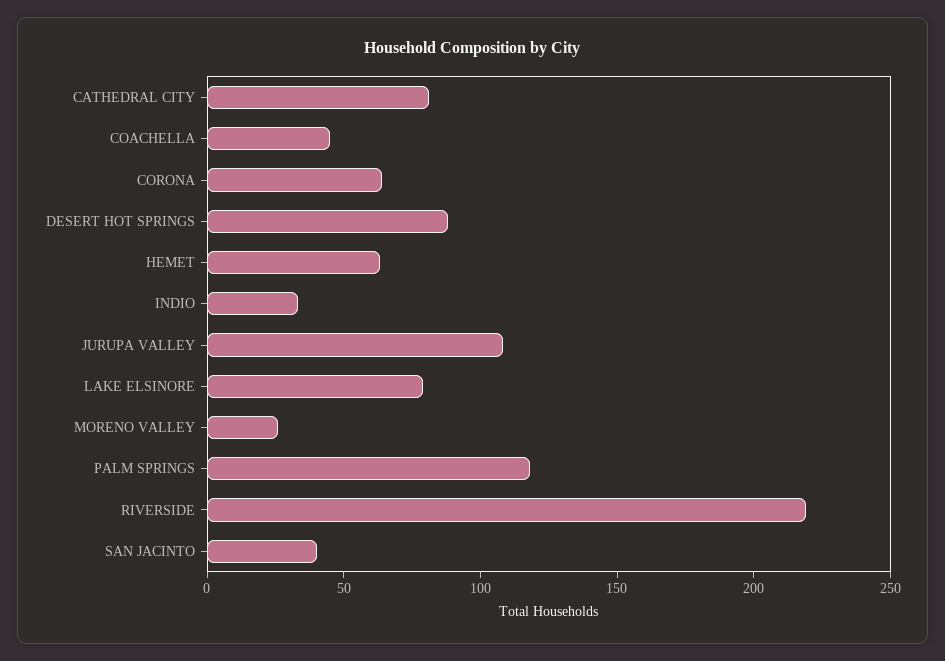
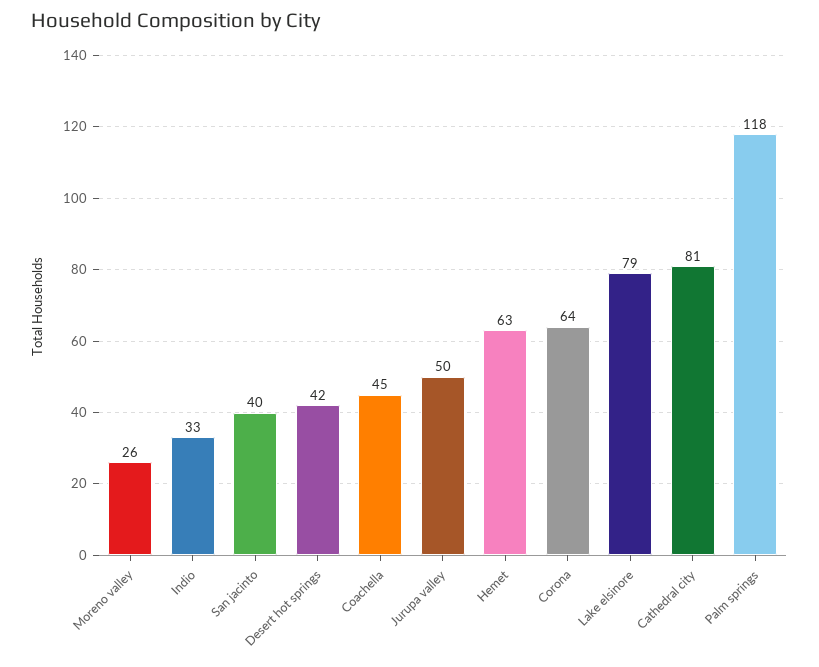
  {
    "CATHEDRAL CITY": 81,
    "COACHELLA": 45,
    "CORONA": 64,
-   "DESERT HOT SPRINGS": 90,
+   "DESERT HOT SPRINGS": 42,
    "HEMET": 63,
    "INDIO": 33,
-   "JURUPA VALLEY": 110,
+   "JURUPA VALLEY": 50,
    "LAKE ELSINORE": 79,
    "MORENO VALLEY": 26,
    "PALM SPRINGS": 118,
-   "RIVERSIDE": 220,
    "SAN JACINTO": 40
  }

